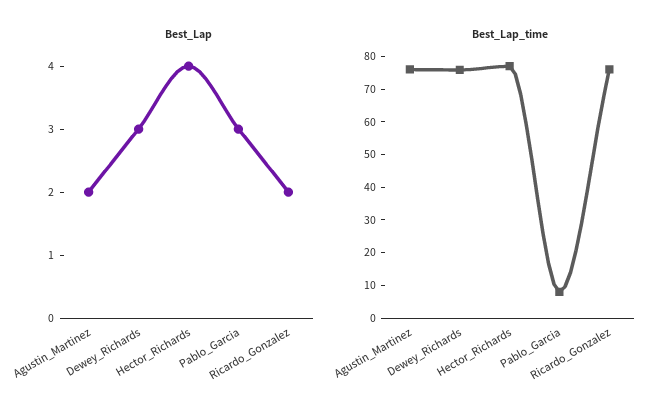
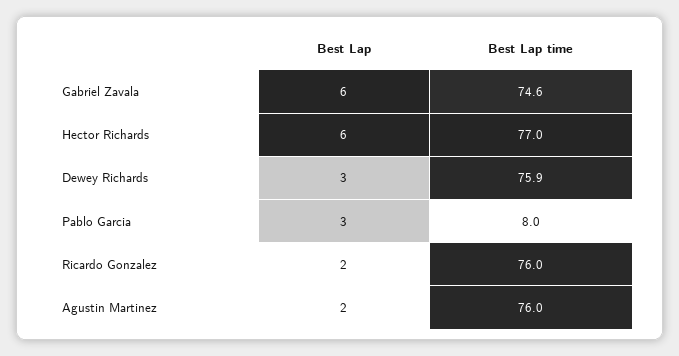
  {
    "Best_Lap": {
      "Agustin_Martinez": 2,
      "Dewey_Richards": 3,
-     "Hector_Richards": 4,
+     "Hector_Richards": 6,
      "Pablo_Garcia": 3,
-     "Ricardo_Gonzalez": 2
+     "Ricardo_Gonzalez": 2,
+     "Gabriel Zavala": 6
    },
    "Best_Lap_time": {
      "Agustin_Martinez": 76,
      "Dewey_Richards": 75.9,
      "Hector_Richards": 77,
      "Pablo_Garcia": 8,
-     "Ricardo_Gonzalez": 76
+     "Ricardo_Gonzalez": 76,
+     "Gabriel Zavala": 74.6
    }
  }

